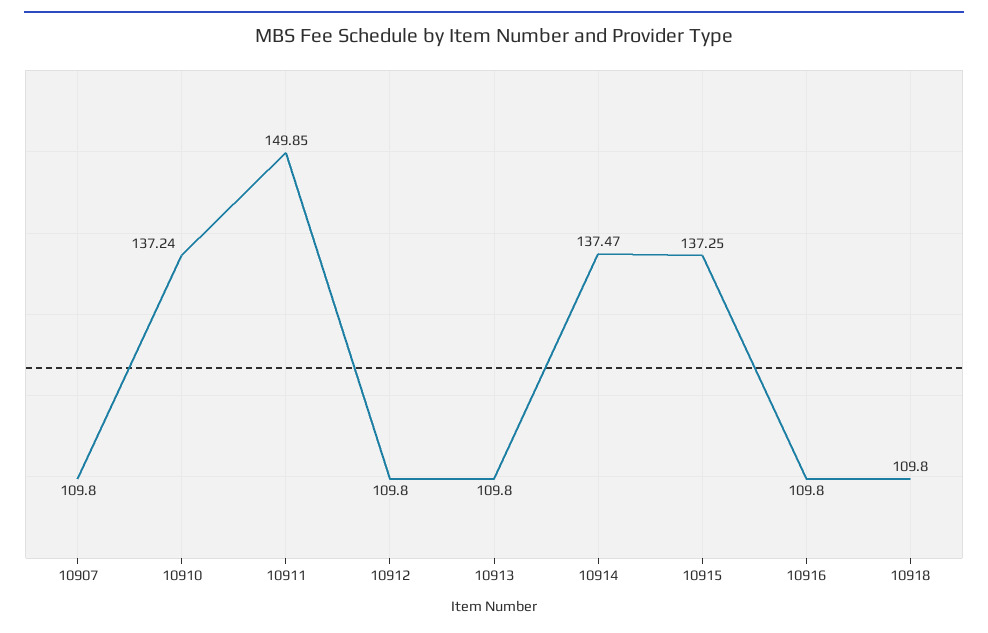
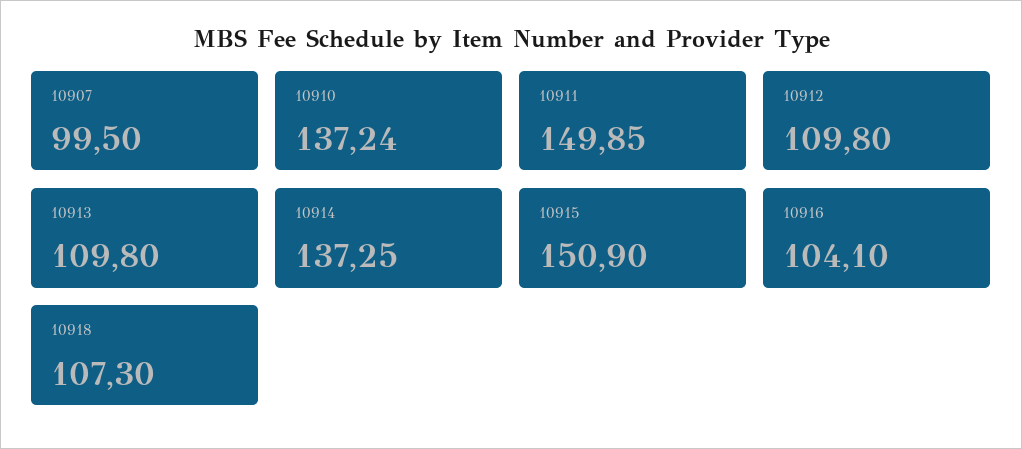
  {
-   "10907": 109.8,
+   "10907": 99.5,
    "10910": 137.24,
    "10911": 149.85,
    "10912": 109.8,
    "10913": 109.8,
-   "10914": 137.47,
+   "10914": 137.25,
-   "10915": 137.25,
+   "10915": 150.9,
-   "10916": 109.8,
+   "10916": 104.1,
-   "10918": 109.8
+   "10918": 107.3
  }

